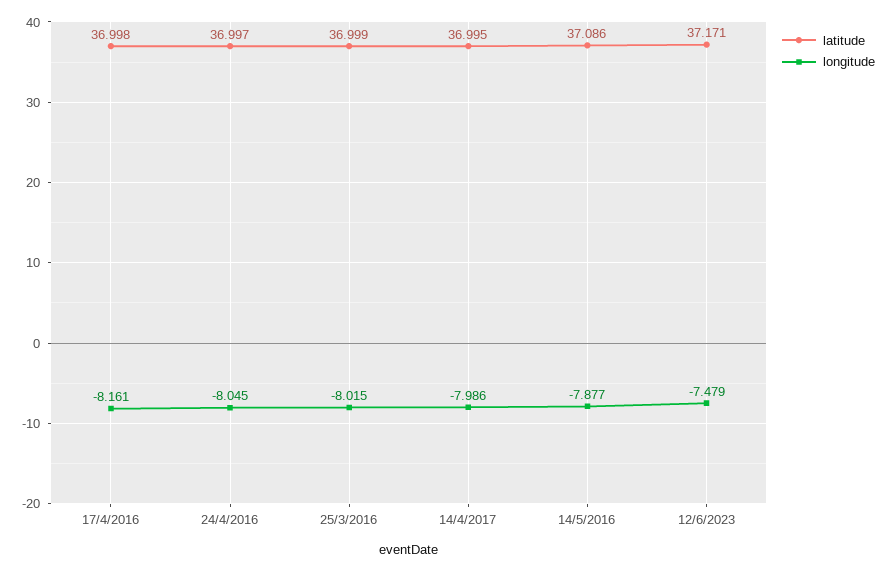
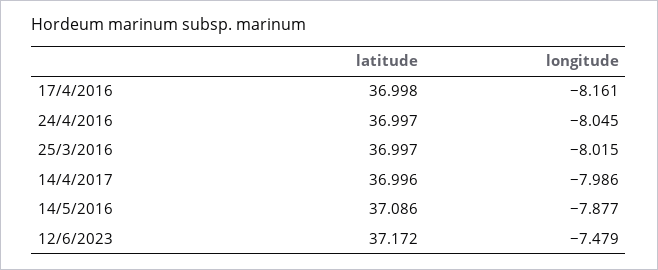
  {
    "latitude": {
      "17/4/2016": 36.998,
      "24/4/2016": 36.997,
-     "25/3/2016": 36.999,
+     "25/3/2016": 36.997,
-     "14/4/2017": 36.995,
+     "14/4/2017": 36.996,
      "14/5/2016": 37.086,
-     "12/6/2023": 37.171
+     "12/6/2023": 37.172
    },
    "longitude": {
      "17/4/2016": -8.161,
      "24/4/2016": -8.045,
      "25/3/2016": -8.015,
      "14/4/2017": -7.986,
      "14/5/2016": -7.877,
      "12/6/2023": -7.479
    }
  }

